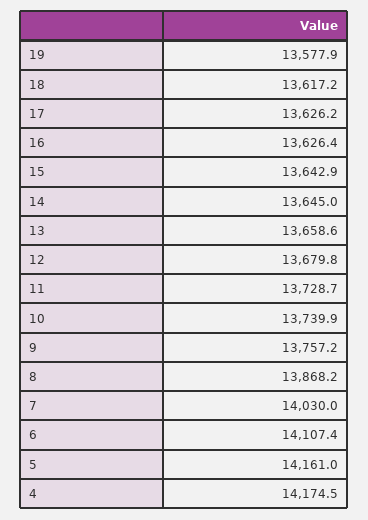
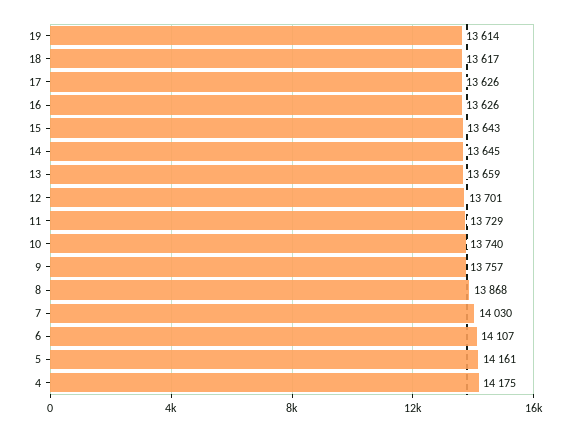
  {
-   "19": 13577.9,
+   "19": 13614,
    "18": 13617.2,
    "17": 13626.2,
    "16": 13626.4,
    "15": 13642.9,
    "14": 13645,
    "13": 13658.6,
-   "12": 13679.8,
+   "12": 13701,
    "11": 13728.7,
    "10": 13739.9,
    "9": 13757.2,
    "8": 13868.2,
    "7": 14030,
    "6": 14107.4,
    "5": 14161,
    "4": 14174.5
  }

